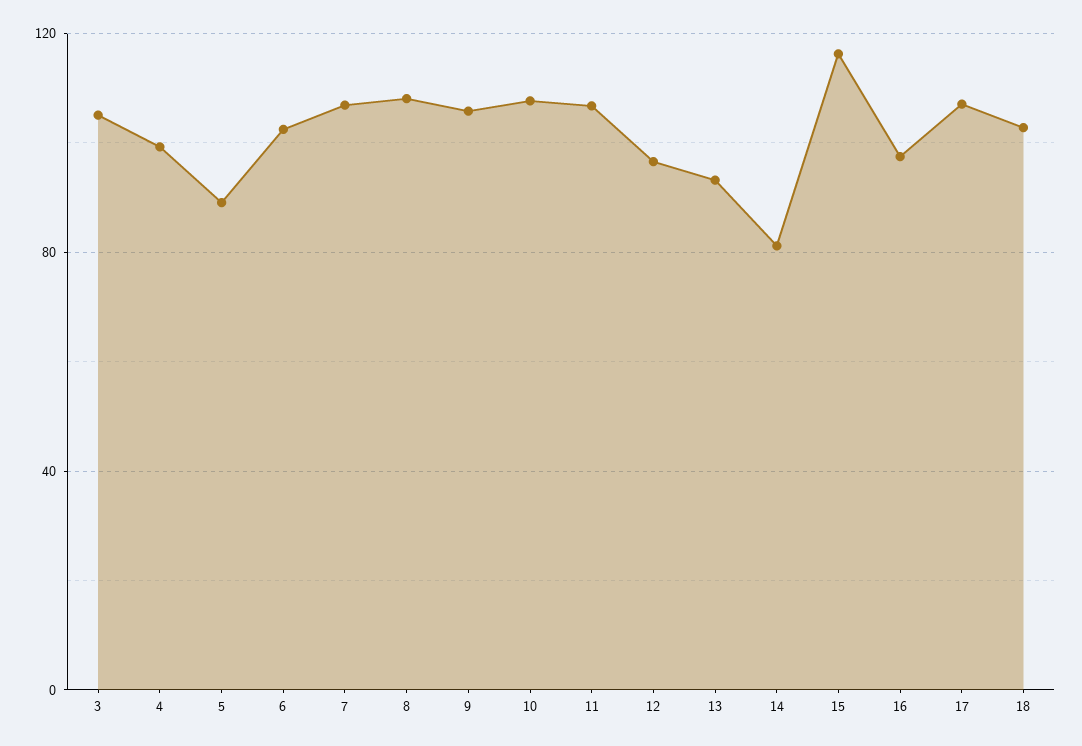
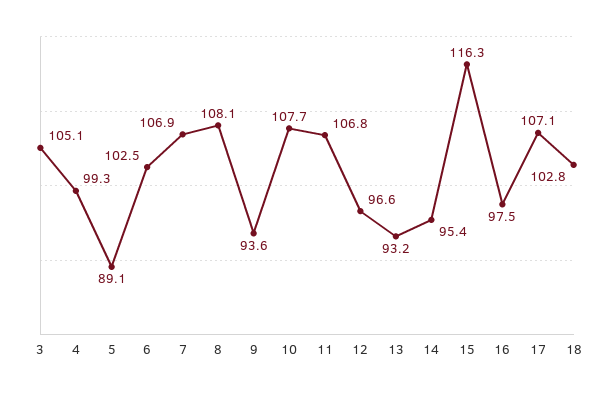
  {
    "3": 105.1,
    "4": 99.3,
    "5": 89.1,
    "6": 102.5,
    "7": 106.9,
    "8": 108.1,
-   "9": 105,
+   "9": 93.6,
    "10": 107.7,
    "11": 106.8,
    "12": 96.6,
    "13": 93.2,
-   "14": 80,
+   "14": 95.4,
    "15": 116.3,
    "16": 97.5,
    "17": 107.1,
    "18": 102.8
  }

